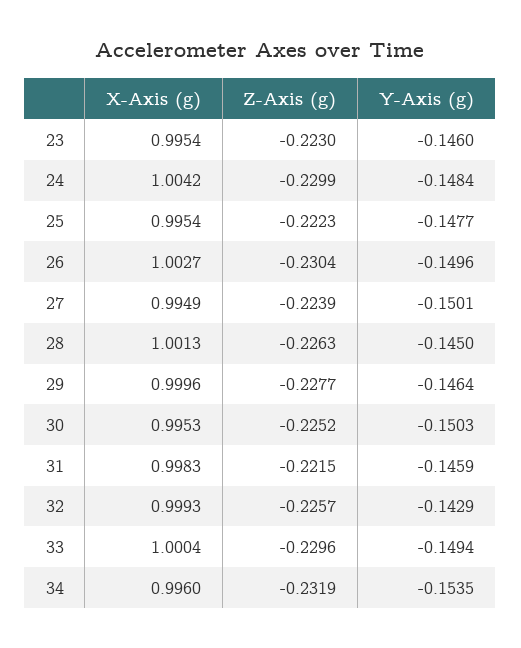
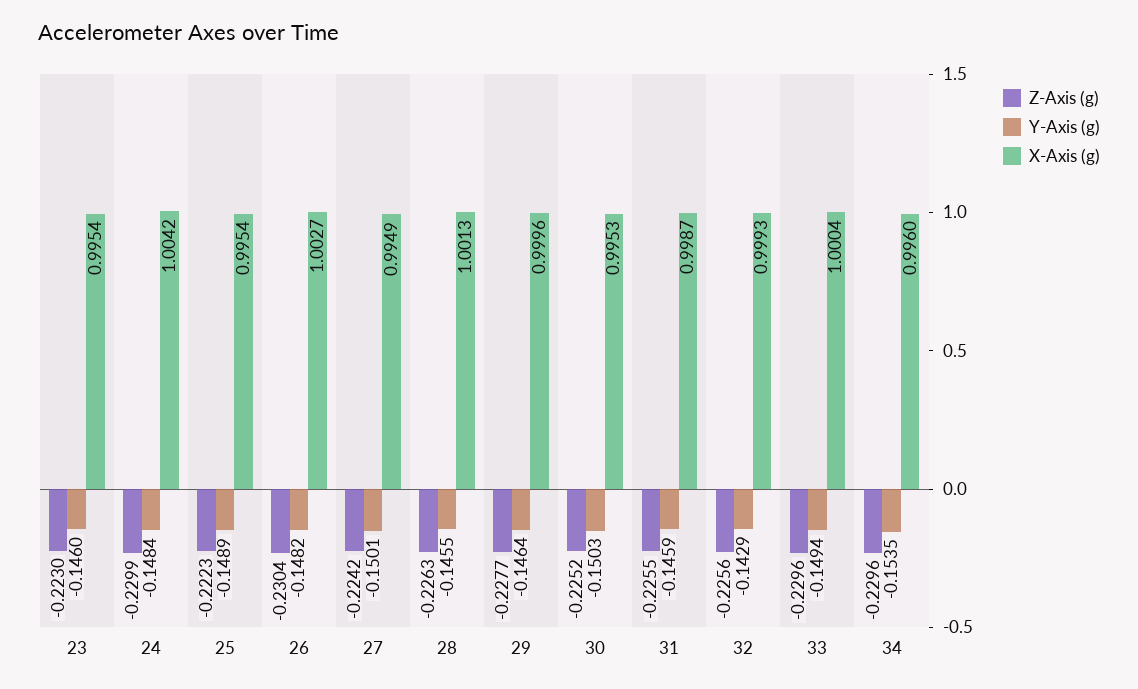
  {
    "X-Axis (g)": {
      "23": 0.9954,
      "24": 1.0042,
      "25": 0.9954,
      "26": 1.0027,
      "27": 0.9949,
      "28": 1.0013,
      "29": 0.9996,
      "30": 0.9953,
-     "31": 0.9983,
+     "31": 0.9987,
      "32": 0.9993,
      "33": 1.0004,
      "34": 0.996
    },
    "Z-Axis (g)": {
      "23": -0.223,
      "24": -0.2299,
      "25": -0.2223,
      "26": -0.2304,
-     "27": -0.2239,
+     "27": -0.2242,
      "28": -0.2263,
      "29": -0.2277,
      "30": -0.2252,
-     "31": -0.2215,
+     "31": -0.2255,
-     "32": -0.2257,
+     "32": -0.2256,
      "33": -0.2296,
-     "34": -0.2319
+     "34": -0.2296
    },
    "Y-Axis (g)": {
      "23": -0.146,
      "24": -0.1484,
-     "25": -0.1477,
+     "25": -0.1489,
-     "26": -0.1496,
+     "26": -0.1482,
      "27": -0.1501,
-     "28": -0.145,
+     "28": -0.1455,
      "29": -0.1464,
      "30": -0.1503,
      "31": -0.1459,
      "32": -0.1429,
      "33": -0.1494,
      "34": -0.1535
    }
  }

